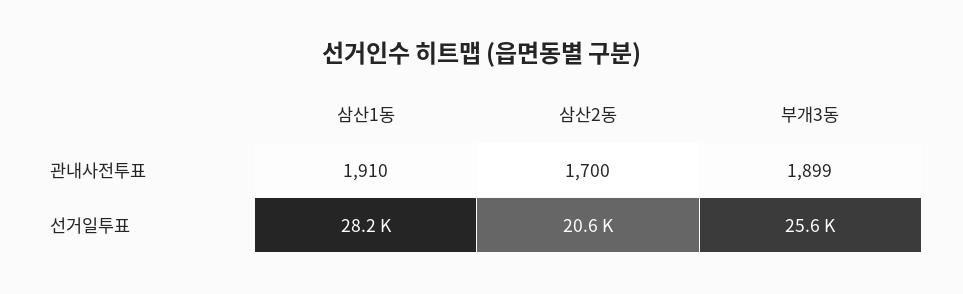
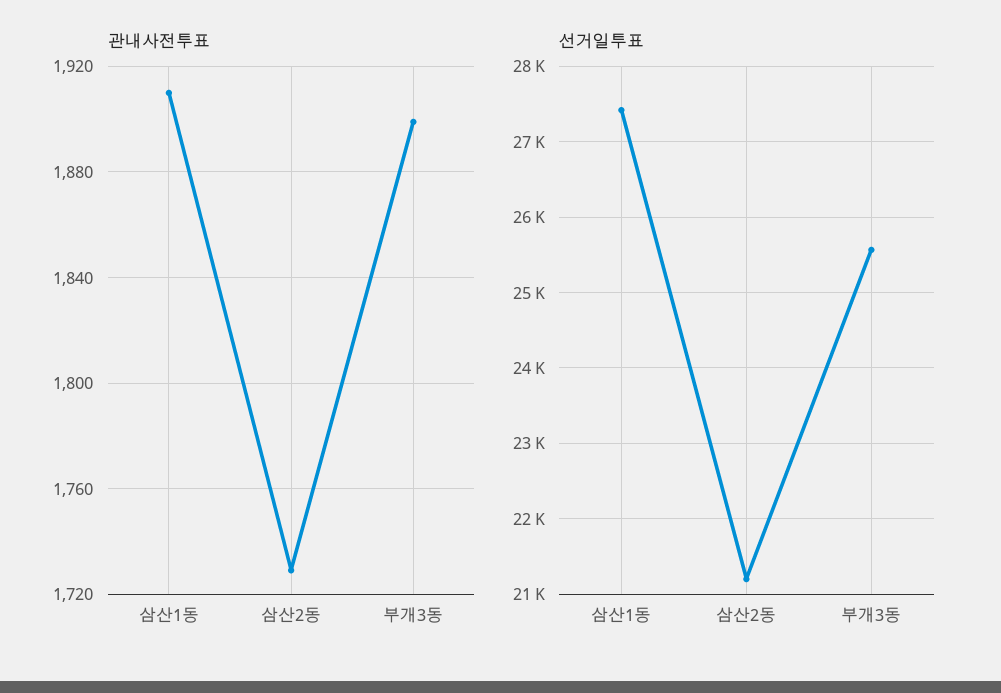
  {
    "관내사전투표": {
      "삼산1동": 1910,
-     "삼산2동": 1700,
+     "삼산2동": 1730,
      "부개3동": 1899
    },
    "선거일투표": {
-     "삼산1동": 28200,
+     "삼산1동": 27400,
-     "삼산2동": 20600,
+     "삼산2동": 21200,
      "부개3동": 25600
    }
  }

